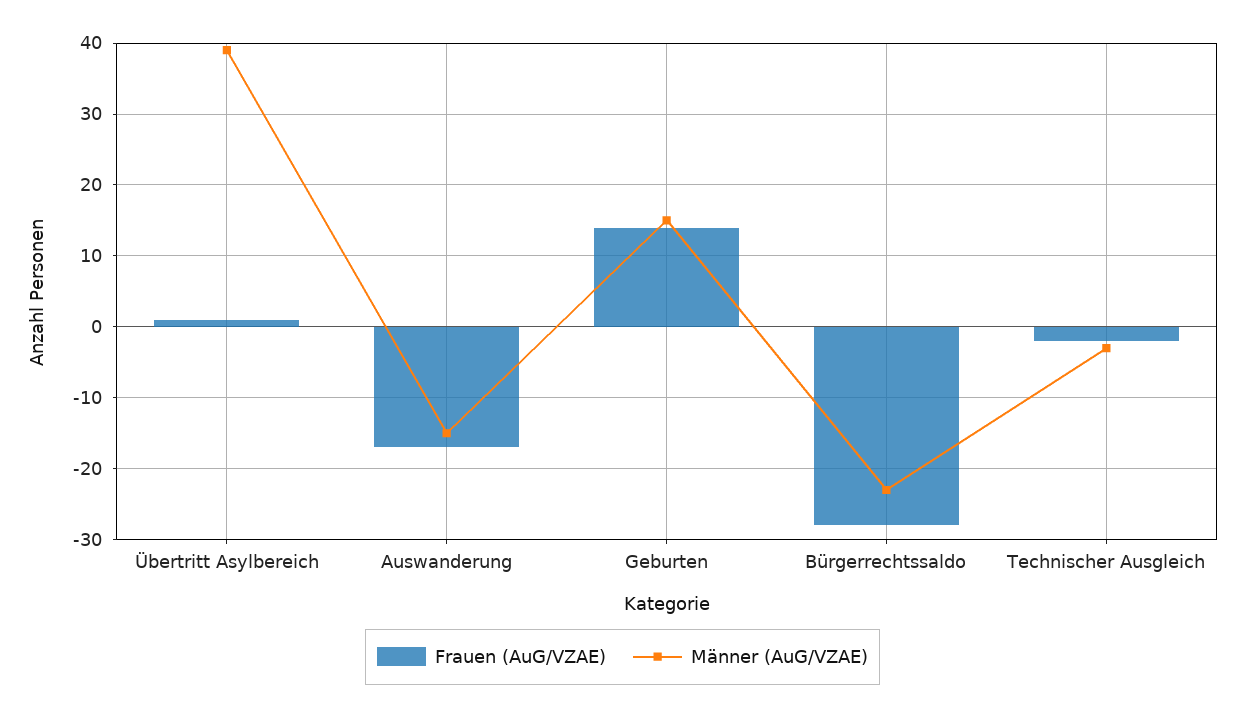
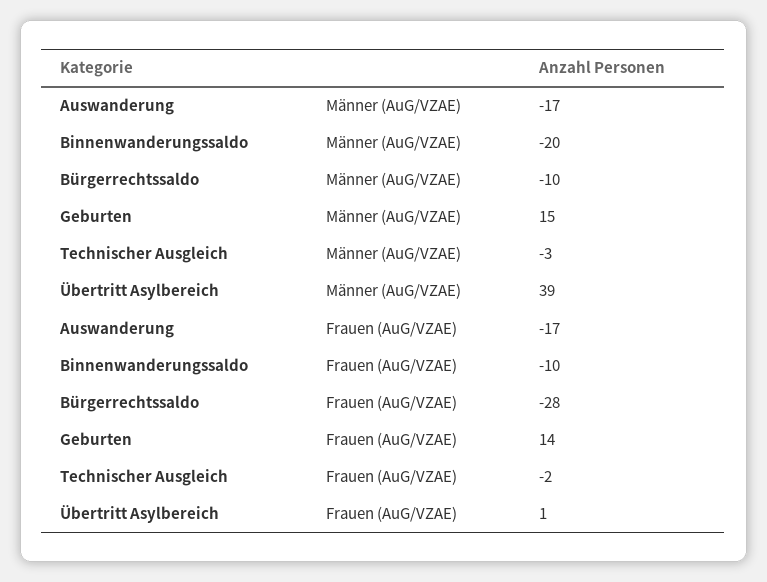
  {
    "Frauen (AuG/VZAE)": {
      "Übertritt Asylbereich": 1,
      "Auswanderung": -17,
      "Geburten": 14,
      "Bürgerrechtssaldo": -28,
-     "Technischer Ausgleich": -2
+     "Technischer Ausgleich": -2,
+     "Binnenwanderungssaldo": -10
    },
    "Männer (AuG/VZAE)": {
      "Übertritt Asylbereich": 39,
-     "Auswanderung": -15,
+     "Auswanderung": -17,
      "Geburten": 15,
-     "Bürgerrechtssaldo": -23,
+     "Bürgerrechtssaldo": -10,
-     "Technischer Ausgleich": -3
+     "Technischer Ausgleich": -3,
+     "Binnenwanderungssaldo": -20
    }
  }

